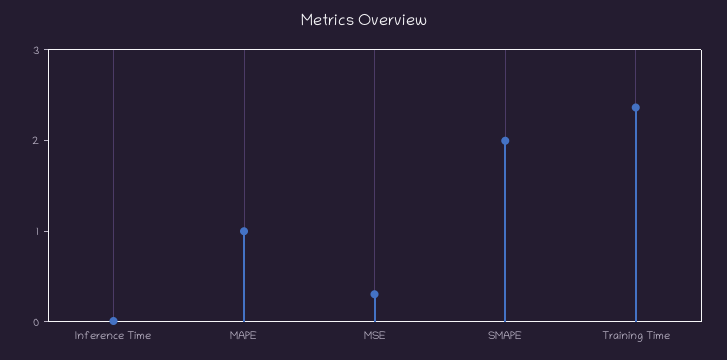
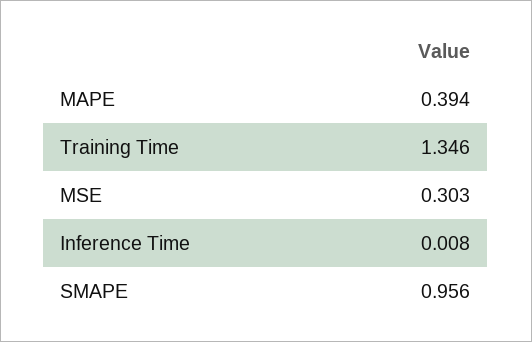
  {
    "Inference Time": 0.008,
-   "MAPE": 1,
+   "MAPE": 0.394,
    "MSE": 0.303,
-   "SMAPE": 2,
+   "SMAPE": 0.956,
-   "Training Time": 2.4
+   "Training Time": 1.346
  }

